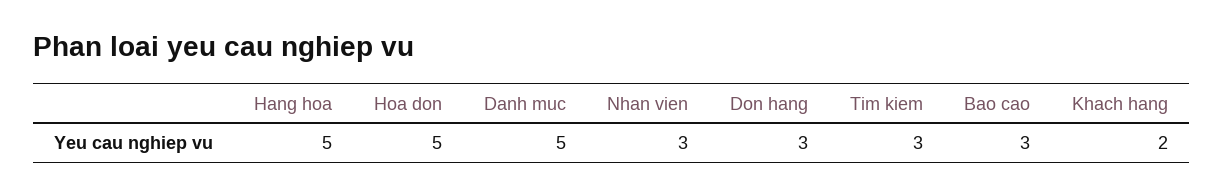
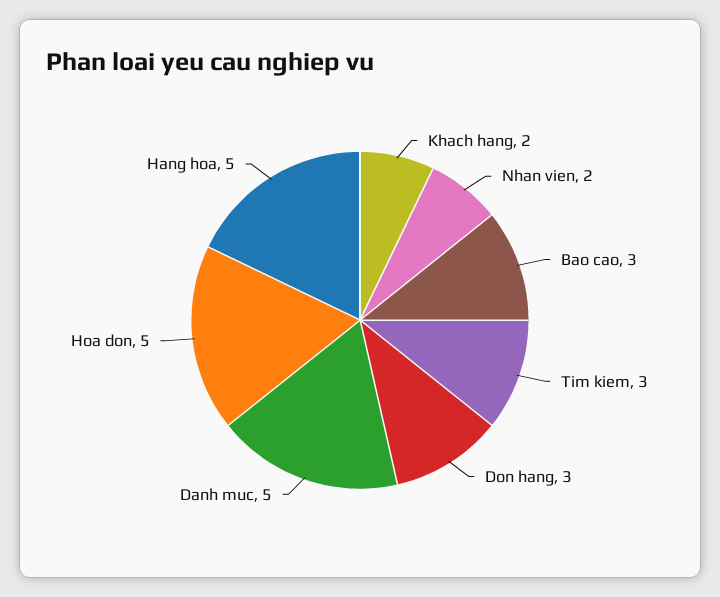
  {
    "Hang hoa": 5,
    "Hoa don": 5,
    "Danh muc": 5,
-   "Nhan vien": 3,
+   "Nhan vien": 2,
    "Don hang": 3,
    "Tim kiem": 3,
    "Bao cao": 3,
    "Khach hang": 2
  }

